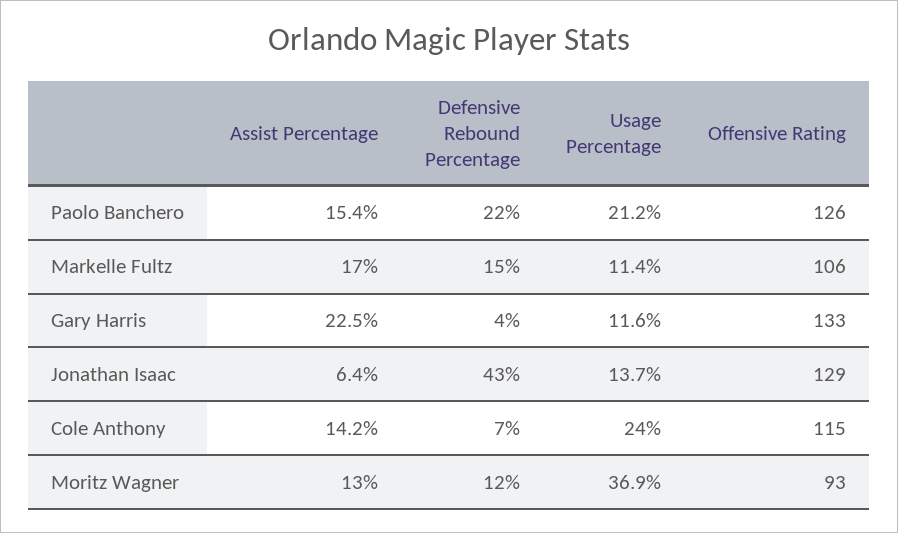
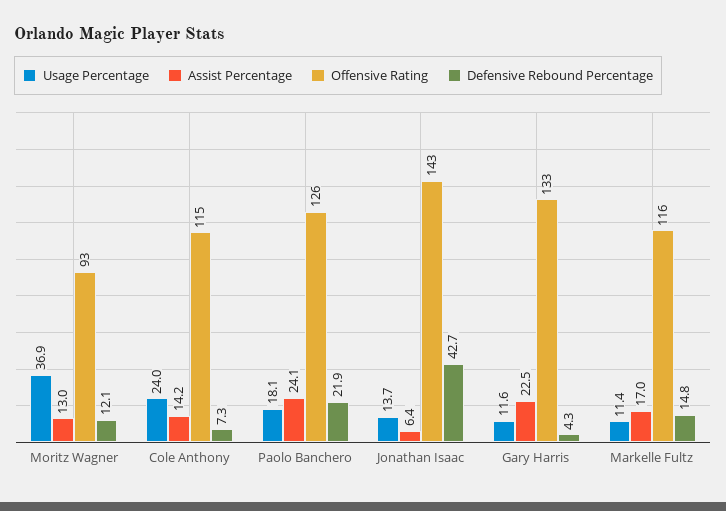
  {
    "Assist Percentage": {
-     "Paolo Banchero": 15.4,
+     "Paolo Banchero": 24.1,
      "Markelle Fultz": 17,
      "Gary Harris": 22.5,
      "Jonathan Isaac": 6.4,
      "Cole Anthony": 14.2,
      "Moritz Wagner": 13
    },
    "Defensive Rebound Percentage": {
      "Paolo Banchero": 21.9,
      "Markelle Fultz": 14.8,
      "Gary Harris": 4.3,
      "Jonathan Isaac": 42.7,
      "Cole Anthony": 7.3,
      "Moritz Wagner": 12.1
    },
    "Usage Percentage": {
-     "Paolo Banchero": 21.2,
+     "Paolo Banchero": 18.1,
      "Markelle Fultz": 11.4,
      "Gary Harris": 11.6,
      "Jonathan Isaac": 13.7,
      "Cole Anthony": 24,
      "Moritz Wagner": 36.9
    },
    "Offensive Rating": {
      "Paolo Banchero": 126,
-     "Markelle Fultz": 106,
+     "Markelle Fultz": 116,
      "Gary Harris": 133,
-     "Jonathan Isaac": 129,
+     "Jonathan Isaac": 143,
      "Cole Anthony": 115,
      "Moritz Wagner": 93
    }
  }

